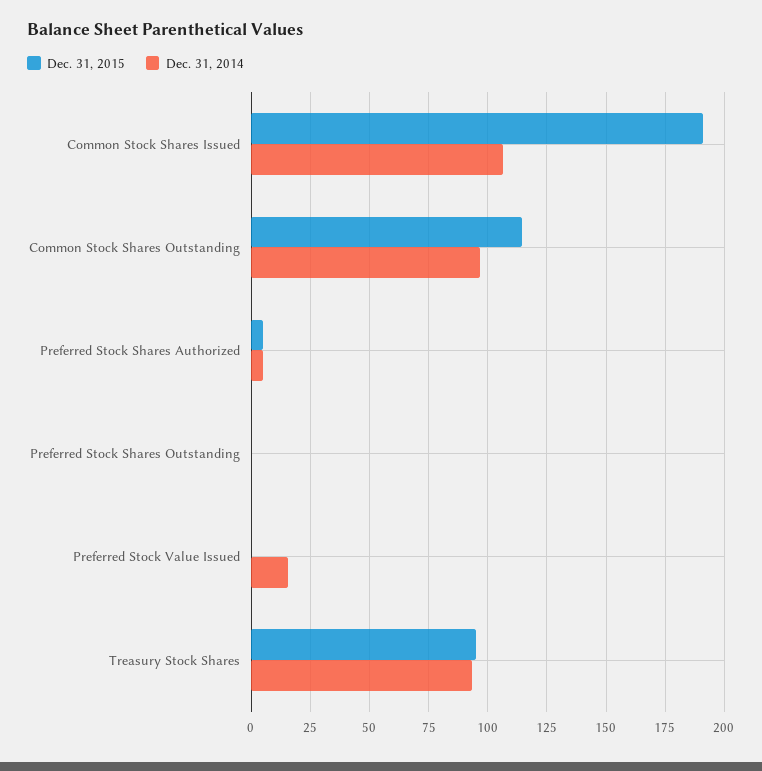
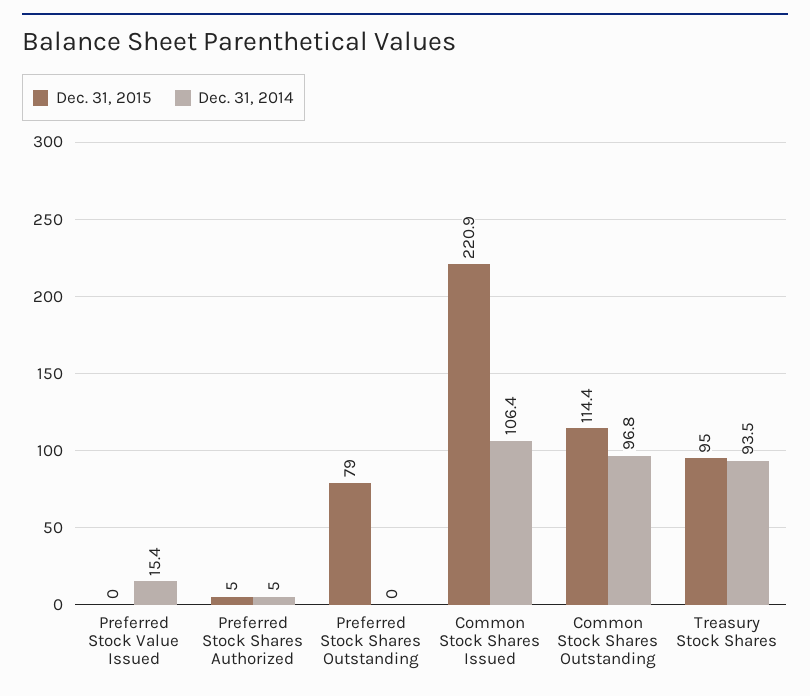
  {
    "Dec. 31, 2015": {
-     "Common Stock Shares Issued": 190,
+     "Common Stock Shares Issued": 220.9,
      "Common Stock Shares Outstanding": 114.4,
      "Preferred Stock Shares Authorized": 5,
-     "Preferred Stock Shares Outstanding": 0,
+     "Preferred Stock Shares Outstanding": 79,
      "Preferred Stock Value Issued": 0,
      "Treasury Stock Shares": 95
    },
    "Dec. 31, 2014": {
      "Common Stock Shares Issued": 106.4,
      "Common Stock Shares Outstanding": 96.8,
      "Preferred Stock Shares Authorized": 5,
      "Preferred Stock Shares Outstanding": 0,
      "Preferred Stock Value Issued": 15.4,
      "Treasury Stock Shares": 93.5
    }
  }

